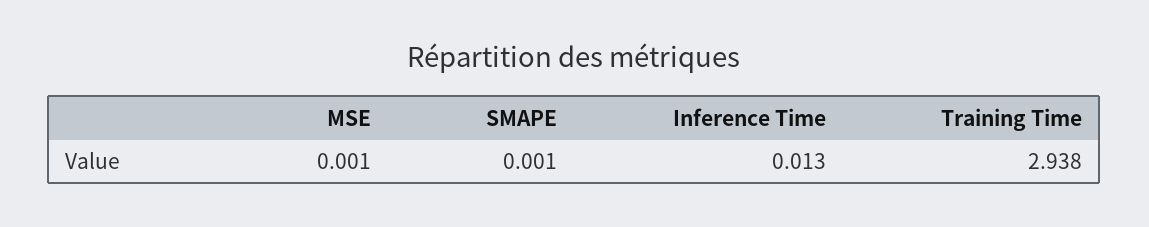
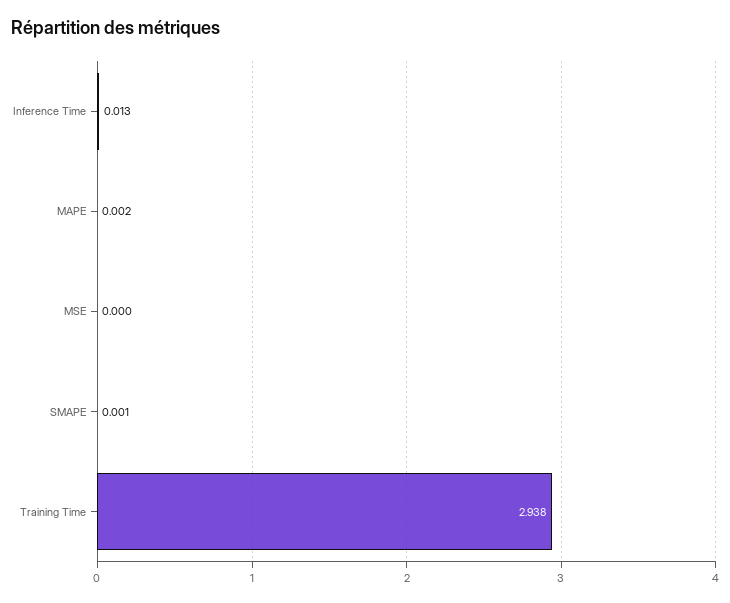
  {
-   "MSE": 0.001,
+   "MSE": 0,
    "SMAPE": 0.001,
    "Inference Time": 0.013,
-   "Training Time": 2.938
+   "Training Time": 2.938,
+   "MAPE": 0.002
  }

